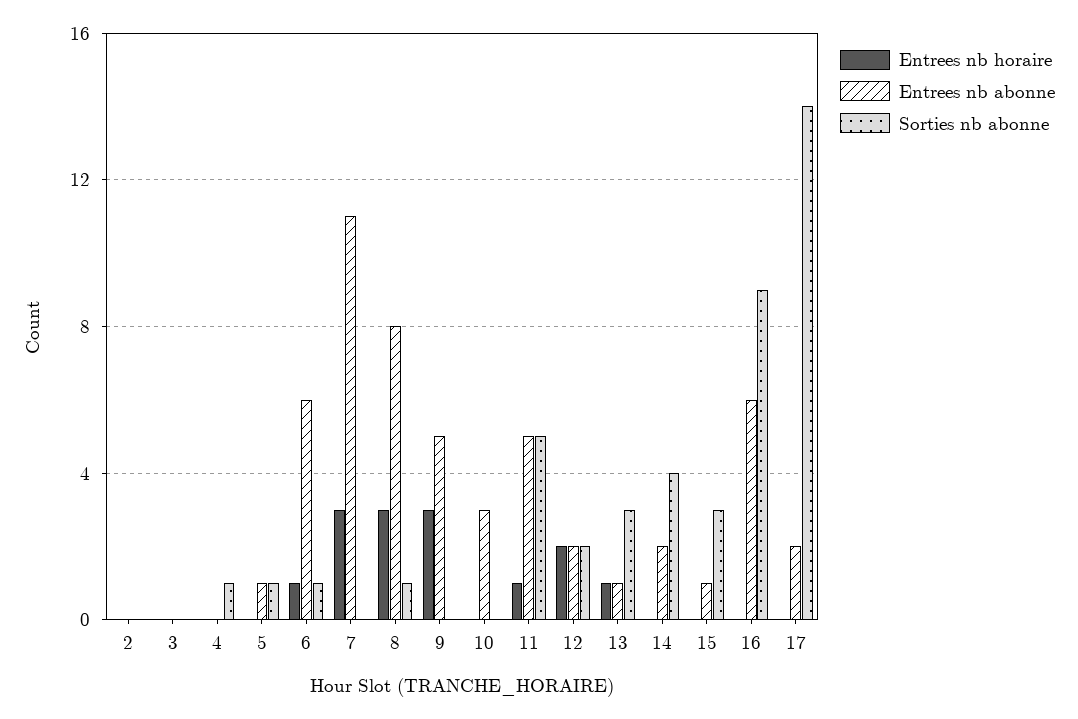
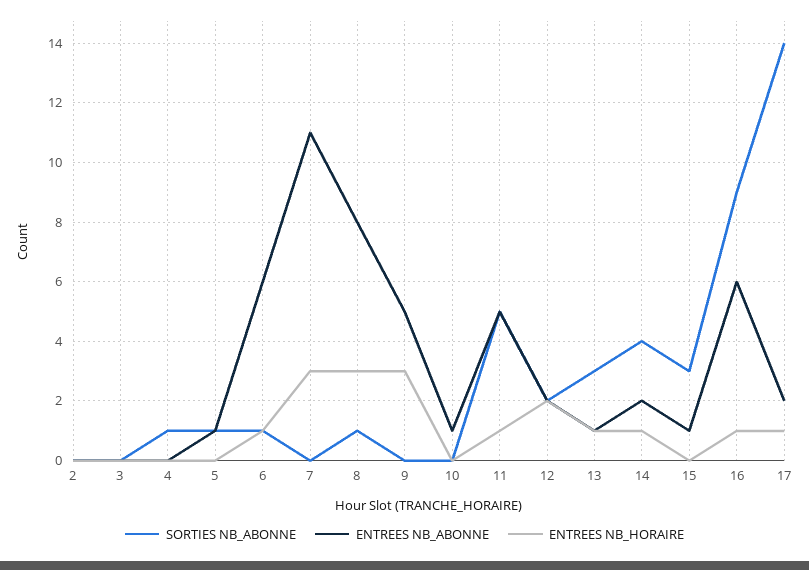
  {
    "Entrees nb horaire": {
      "2": 0,
      "3": 0,
      "4": 0,
      "5": 0,
      "6": 1,
      "7": 3,
      "8": 3,
      "9": 3,
      "10": 0,
      "11": 1,
      "12": 2,
      "13": 1,
-     "14": 0,
+     "14": 1,
      "15": 0,
-     "16": 0,
+     "16": 1,
-     "17": 0
+     "17": 1
    },
    "Entrees nb abonne": {
      "2": 0,
      "3": 0,
      "4": 0,
      "5": 1,
      "6": 6,
      "7": 11,
      "8": 8,
      "9": 5,
-     "10": 3,
+     "10": 1,
      "11": 5,
      "12": 2,
      "13": 1,
      "14": 2,
      "15": 1,
      "16": 6,
      "17": 2
    },
    "Sorties nb abonne": {
      "2": 0,
      "3": 0,
      "4": 1,
      "5": 1,
      "6": 1,
      "7": 0,
      "8": 1,
      "9": 0,
      "10": 0,
      "11": 5,
      "12": 2,
      "13": 3,
      "14": 4,
      "15": 3,
      "16": 9,
      "17": 14
    }
  }

